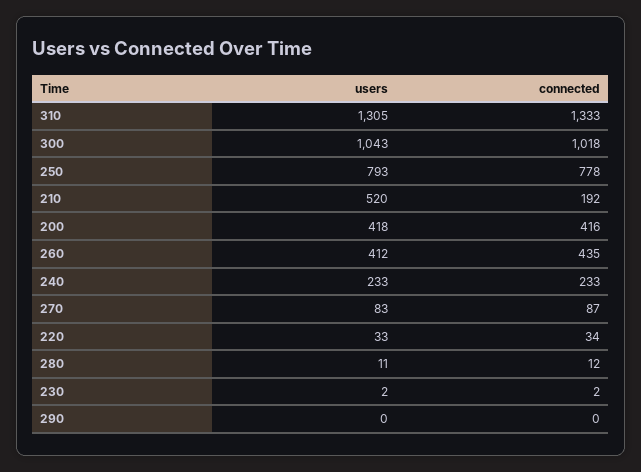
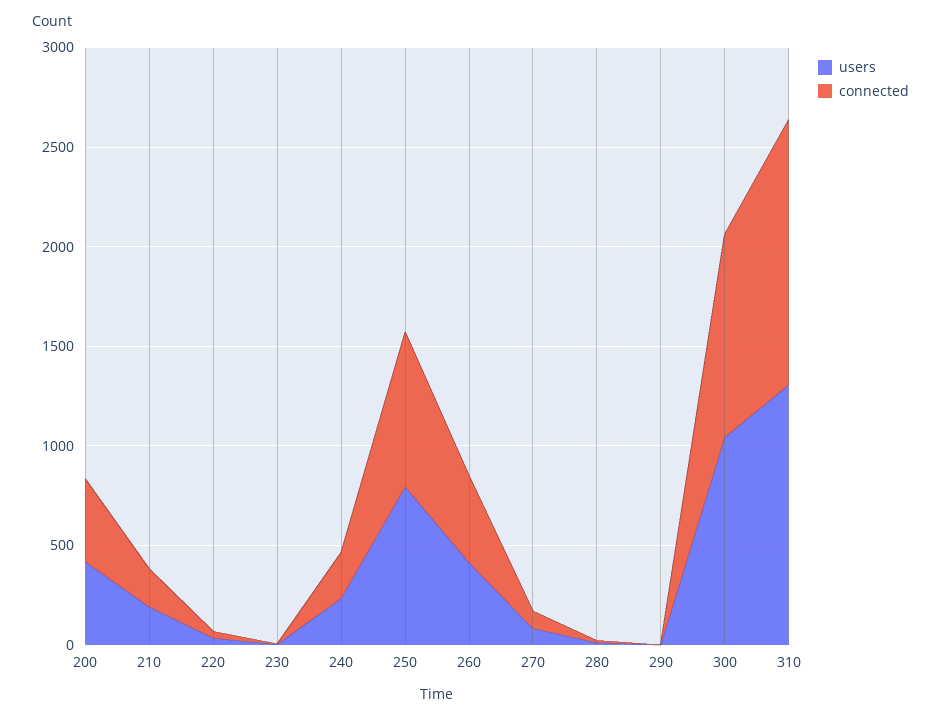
  {
    "users": {
      "310": 1305,
      "300": 1043,
      "250": 793,
-     "210": 520,
+     "210": 200,
      "200": 418,
      "260": 412,
      "240": 233,
      "270": 83,
      "220": 33,
      "280": 11,
      "230": 2,
      "290": 0
    },
    "connected": {
      "310": 1333,
      "300": 1018,
      "250": 778,
      "210": 192,
      "200": 416,
      "260": 435,
      "240": 233,
      "270": 87,
      "220": 34,
      "280": 12,
      "230": 2,
      "290": 0
    }
  }

